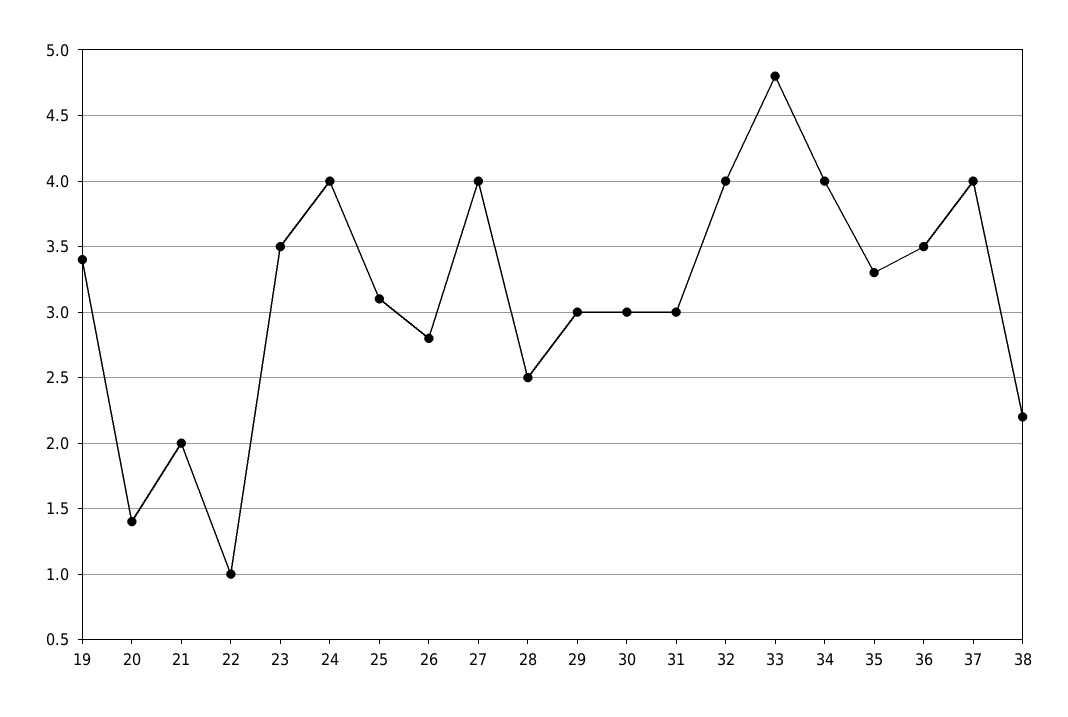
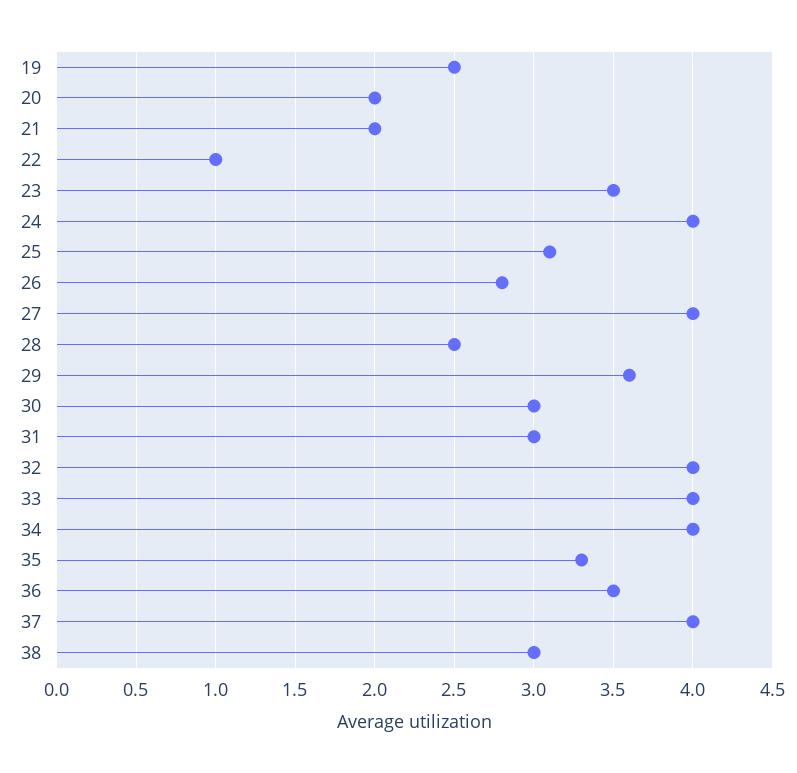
  {
-   "19": 3.4,
+   "19": 2.5,
-   "20": 1.4,
+   "20": 2,
    "21": 2,
    "22": 1,
    "23": 3.5,
    "24": 4,
    "25": 3.1,
    "26": 2.8,
    "27": 4,
    "28": 2.5,
-   "29": 3,
+   "29": 3.6,
    "30": 3,
    "31": 3,
    "32": 4,
-   "33": 4.8,
+   "33": 4,
    "34": 4,
    "35": 3.3,
    "36": 3.5,
    "37": 4,
-   "38": 2.2
+   "38": 3
  }

